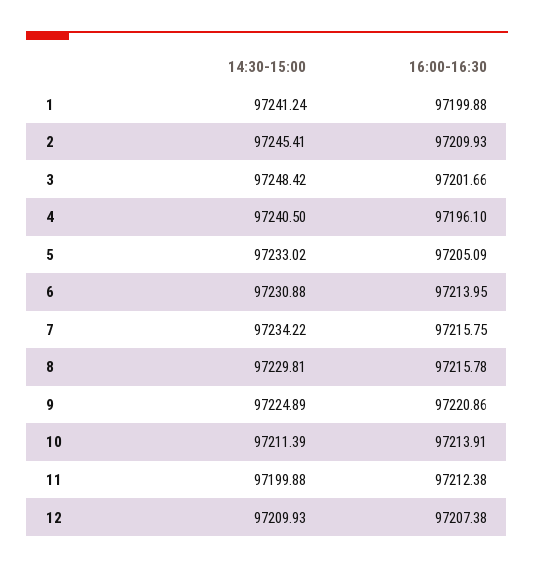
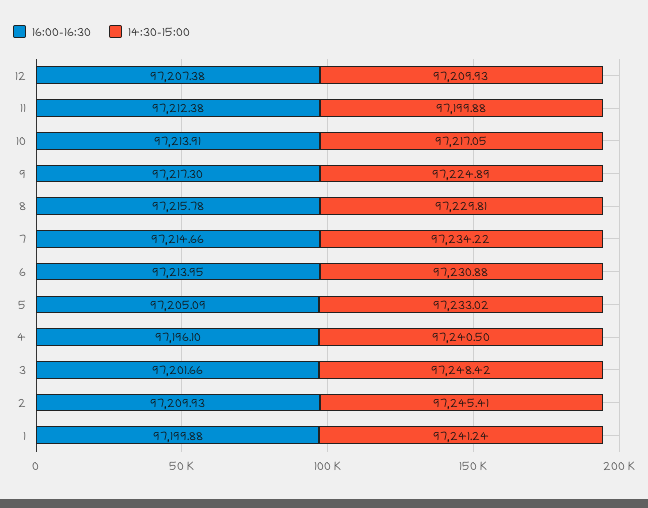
  {
    "14:30-15:00": {
      "1": 97241.24,
      "2": 97245.41,
      "3": 97248.42,
      "4": 97240.5,
      "5": 97233.02,
      "6": 97230.88,
      "7": 97234.22,
      "8": 97229.81,
      "9": 97224.89,
-     "10": 97211.39,
+     "10": 97217.05,
      "11": 97199.88,
      "12": 97209.93
    },
    "16:00-16:30": {
      "1": 97199.88,
      "2": 97209.93,
      "3": 97201.66,
      "4": 97196.1,
      "5": 97205.09,
      "6": 97213.95,
-     "7": 97215.75,
+     "7": 97214.66,
      "8": 97215.78,
-     "9": 97220.86,
+     "9": 97217.3,
      "10": 97213.91,
      "11": 97212.38,
      "12": 97207.38
    }
  }

